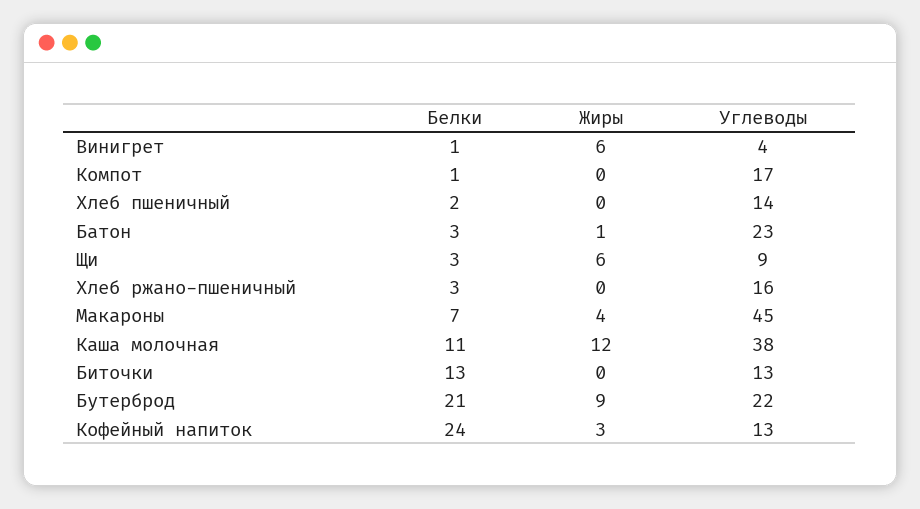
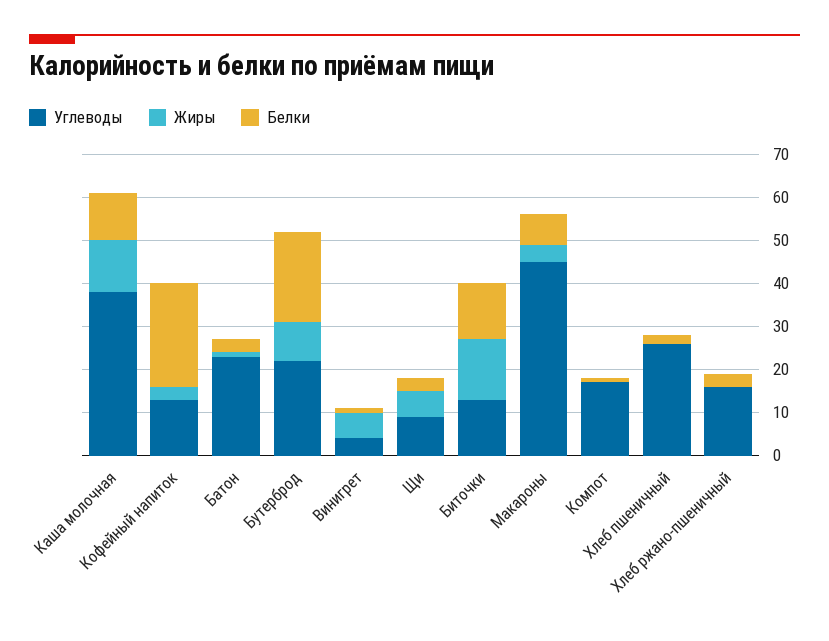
  {
    "Белки": {
      "Винигрет": 1,
      "Компот": 1,
      "Хлеб пшеничный": 2,
      "Батон": 3,
      "Щи": 3,
      "Хлеб ржано-пшеничный": 3,
      "Макароны": 7,
      "Каша молочная": 11,
      "Биточки": 13,
      "Бутерброд": 21,
      "Кофейный напиток": 24
    },
    "Жиры": {
      "Винигрет": 6,
      "Компот": 0,
      "Хлеб пшеничный": 0,
      "Батон": 1,
      "Щи": 6,
      "Хлеб ржано-пшеничный": 0,
      "Макароны": 4,
      "Каша молочная": 12,
-     "Биточки": 0,
+     "Биточки": 15,
      "Бутерброд": 9,
      "Кофейный напиток": 3
    },
    "Углеводы": {
      "Винигрет": 4,
      "Компот": 17,
-     "Хлеб пшеничный": 14,
+     "Хлеб пшеничный": 25,
      "Батон": 23,
      "Щи": 9,
      "Хлеб ржано-пшеничный": 16,
      "Макароны": 45,
      "Каша молочная": 38,
      "Биточки": 13,
      "Бутерброд": 22,
      "Кофейный напиток": 13
    }
  }

